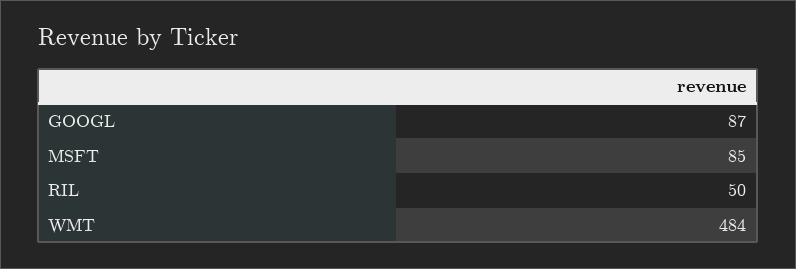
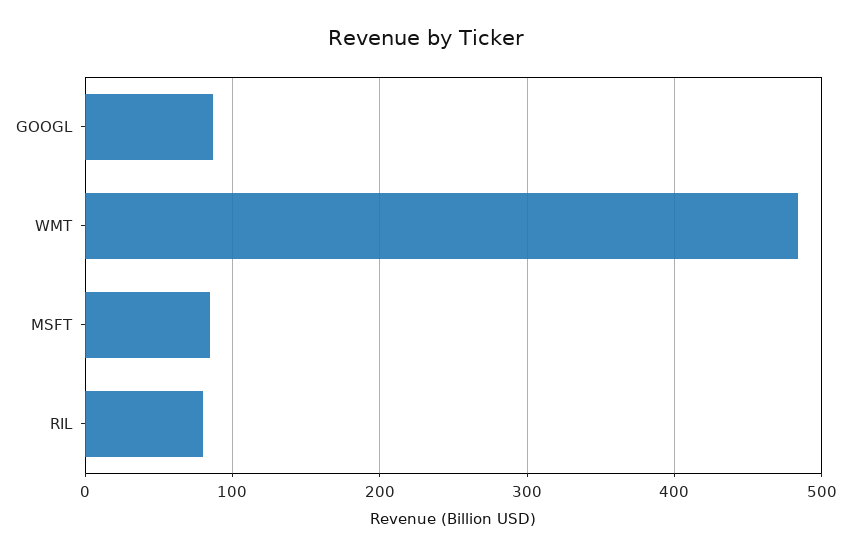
  {
    "GOOGL": 87,
    "MSFT": 85,
-   "RIL": 50,
+   "RIL": 80,
    "WMT": 484
  }

